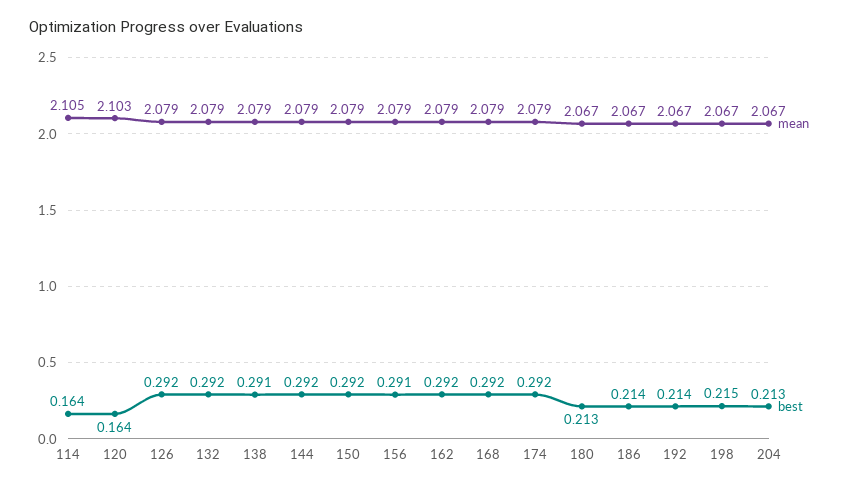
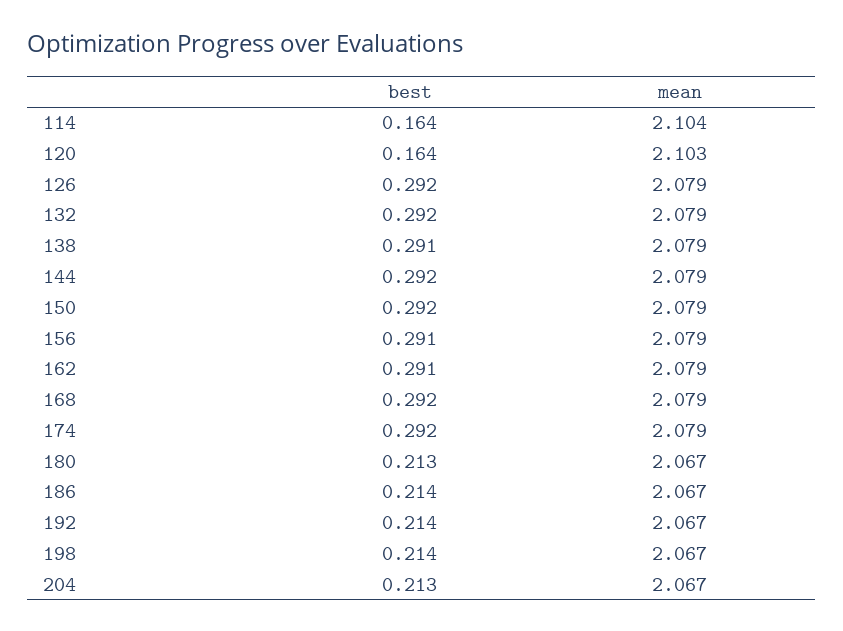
  {
    "mean": {
-     "114": 2.105,
+     "114": 2.104,
      "120": 2.103,
      "126": 2.079,
      "132": 2.079,
      "138": 2.079,
      "144": 2.079,
      "150": 2.079,
      "156": 2.079,
      "162": 2.079,
      "168": 2.079,
      "174": 2.079,
      "180": 2.067,
      "186": 2.067,
      "192": 2.067,
      "198": 2.067,
      "204": 2.067
    },
    "best": {
      "114": 0.164,
      "120": 0.164,
      "126": 0.292,
      "132": 0.292,
      "138": 0.291,
      "144": 0.292,
      "150": 0.292,
      "156": 0.291,
-     "162": 0.292,
+     "162": 0.291,
      "168": 0.292,
      "174": 0.292,
      "180": 0.213,
      "186": 0.214,
      "192": 0.214,
-     "198": 0.215,
+     "198": 0.214,
      "204": 0.213
    }
  }

